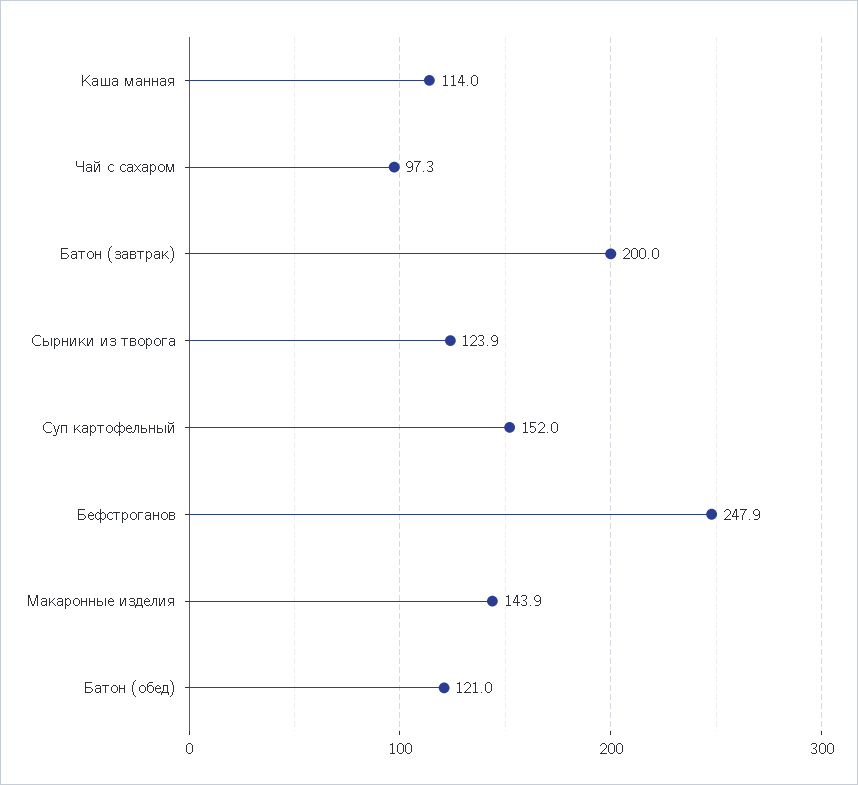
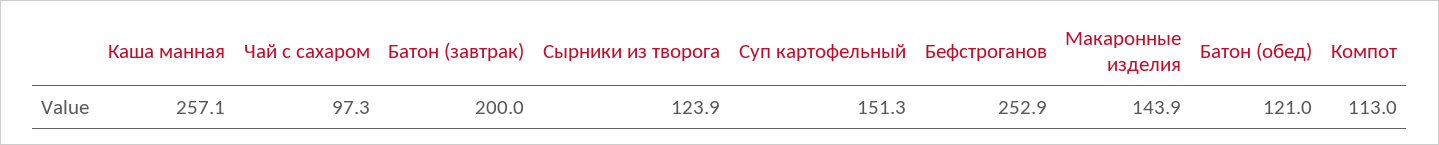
  {
-   "Каша манная": 114,
+   "Каша манная": 257.1,
    "Чай с сахаром": 97.3,
    "Батон (завтрак)": 200,
    "Сырники из творога": 123.9,
-   "Суп картофельный": 152,
+   "Суп картофельный": 151.3,
-   "Бефстроганов": 247.9,
+   "Бефстроганов": 252.9,
    "Макаронные изделия": 143.9,
-   "Батон (обед)": 121
+   "Батон (обед)": 121,
+   "Компот": 113
  }

